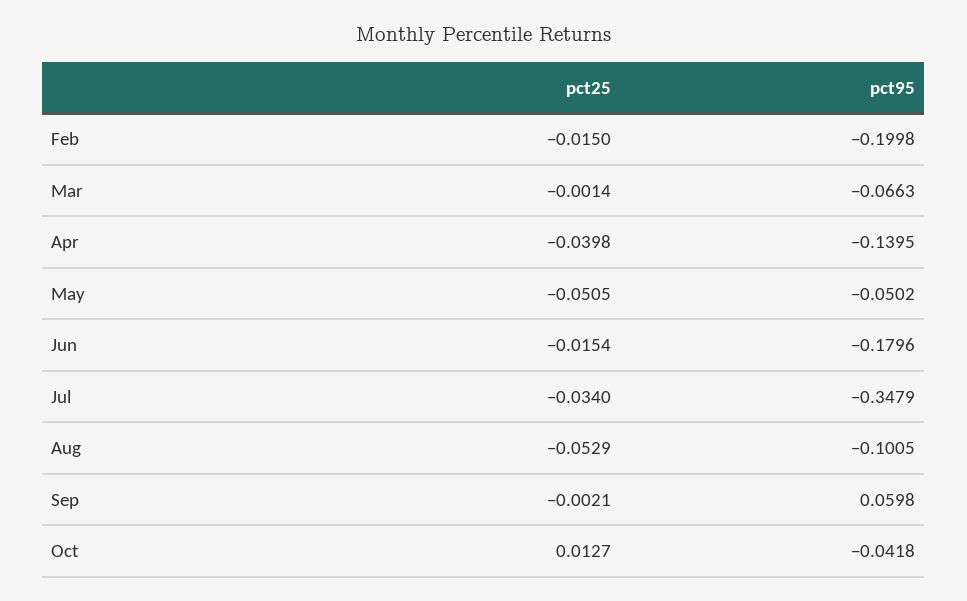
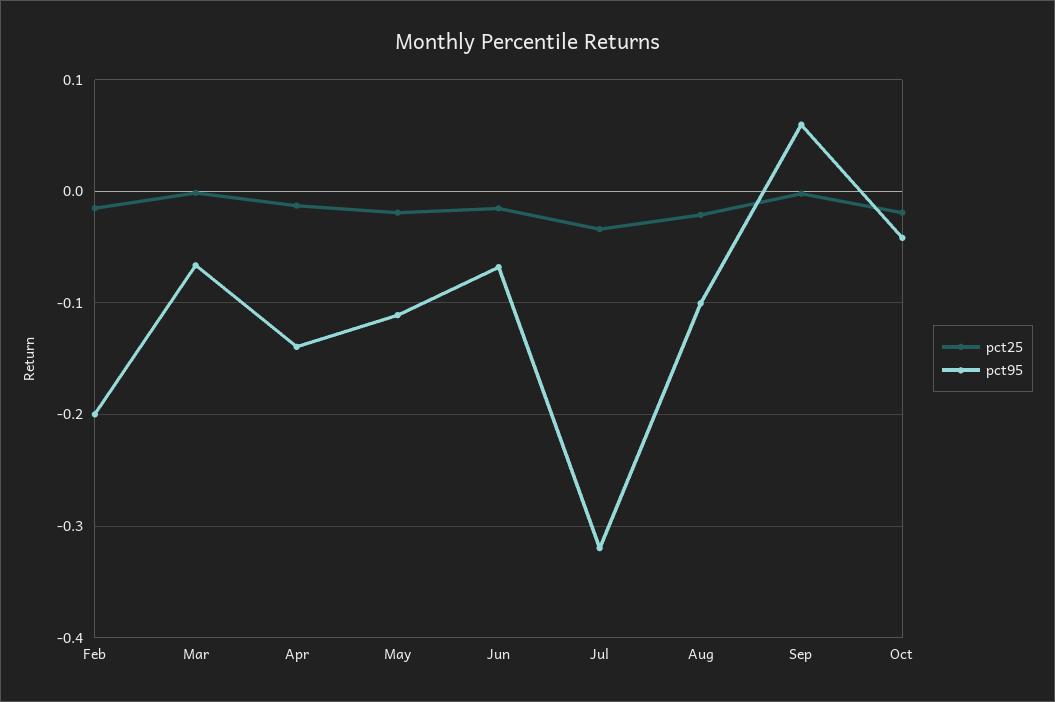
  {
    "pct25": {
      "Feb": -0.015,
      "Mar": -0.0014,
-     "Apr": -0.0398,
+     "Apr": -0.01,
-     "May": -0.0505,
+     "May": -0.02,
      "Jun": -0.0154,
      "Jul": -0.034,
-     "Aug": -0.0529,
+     "Aug": -0.02,
      "Sep": -0.0021,
-     "Oct": 0.0127
+     "Oct": -0.02
    },
    "pct95": {
      "Feb": -0.1998,
      "Mar": -0.0663,
      "Apr": -0.1395,
-     "May": -0.0502,
+     "May": -0.11,
-     "Jun": -0.1796,
+     "Jun": -0.07,
-     "Jul": -0.3479,
+     "Jul": -0.32,
      "Aug": -0.1005,
      "Sep": 0.0598,
      "Oct": -0.0418
    }
  }

